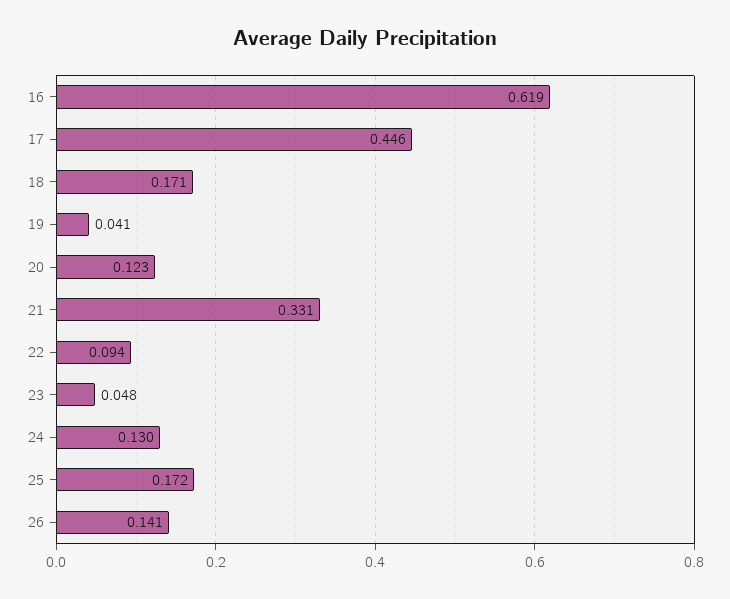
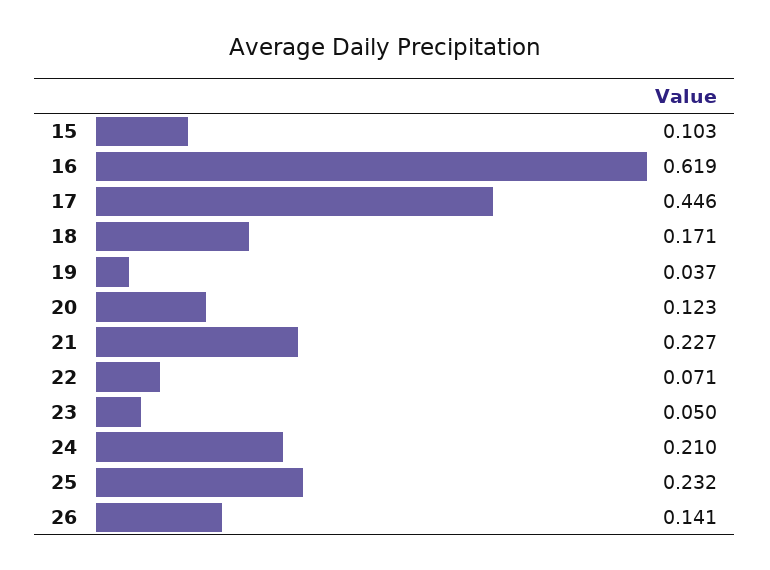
  {
    "16": 0.619,
    "17": 0.446,
    "18": 0.171,
-   "19": 0.041,
+   "19": 0.037,
    "20": 0.123,
-   "21": 0.331,
+   "21": 0.227,
-   "22": 0.094,
+   "22": 0.071,
-   "23": 0.048,
+   "23": 0.05,
-   "24": 0.13,
+   "24": 0.21,
-   "25": 0.172,
+   "25": 0.232,
-   "26": 0.141
+   "26": 0.141,
+   "15": 0.103
  }

